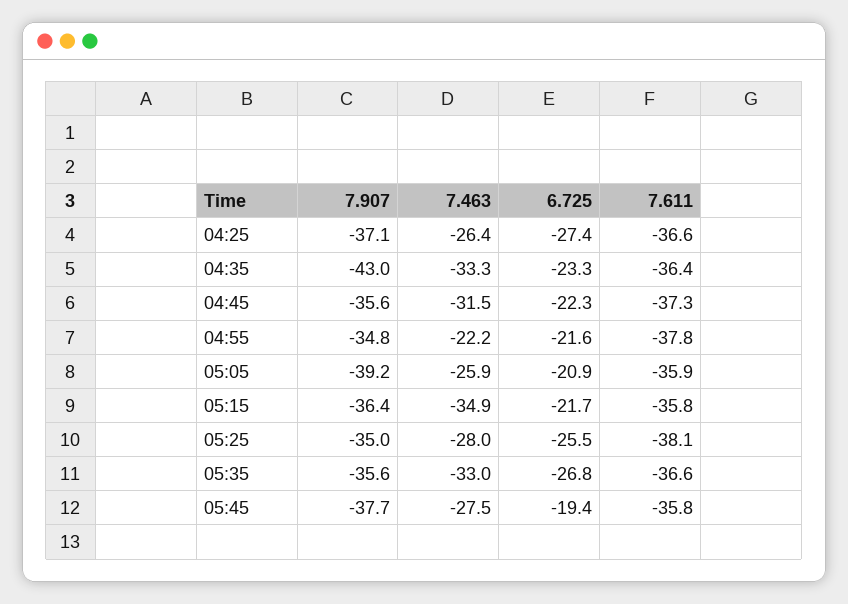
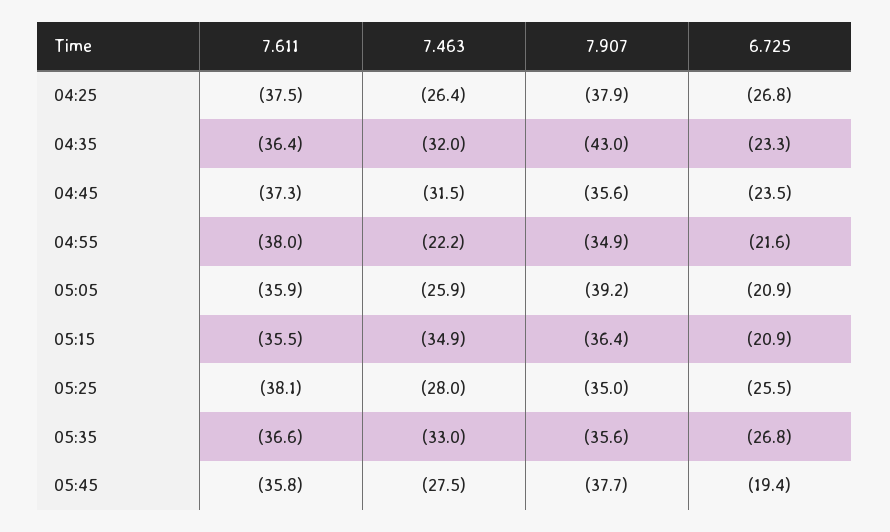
  {
    "7.907": {
-     "04:25": -37.1,
+     "04:25": -37.9,
      "04:35": -43,
      "04:45": -35.6,
-     "04:55": -34.8,
+     "04:55": -34.9,
      "05:05": -39.2,
      "05:15": -36.4,
      "05:25": -35,
      "05:35": -35.6,
      "05:45": -37.7
    },
    "7.463": {
      "04:25": -26.4,
-     "04:35": -33.3,
+     "04:35": -32,
      "04:45": -31.5,
      "04:55": -22.2,
      "05:05": -25.9,
      "05:15": -34.9,
      "05:25": -28,
      "05:35": -33,
      "05:45": -27.5
    },
    "6.725": {
-     "04:25": -27.4,
+     "04:25": -26.8,
      "04:35": -23.3,
-     "04:45": -22.3,
+     "04:45": -23.5,
      "04:55": -21.6,
      "05:05": -20.9,
-     "05:15": -21.7,
+     "05:15": -20.9,
      "05:25": -25.5,
      "05:35": -26.8,
      "05:45": -19.4
    },
    "7.611": {
-     "04:25": -36.6,
+     "04:25": -37.5,
      "04:35": -36.4,
      "04:45": -37.3,
-     "04:55": -37.8,
+     "04:55": -38,
      "05:05": -35.9,
-     "05:15": -35.8,
+     "05:15": -35.5,
      "05:25": -38.1,
      "05:35": -36.6,
      "05:45": -35.8
    }
  }

